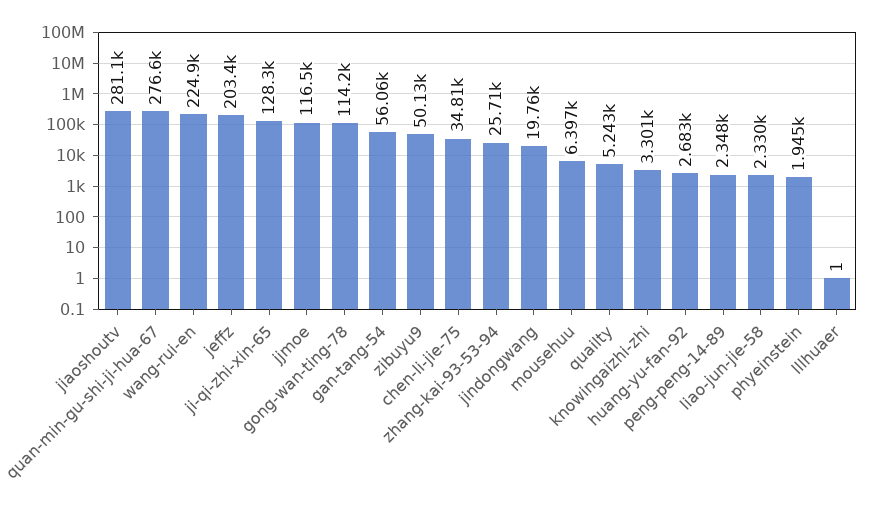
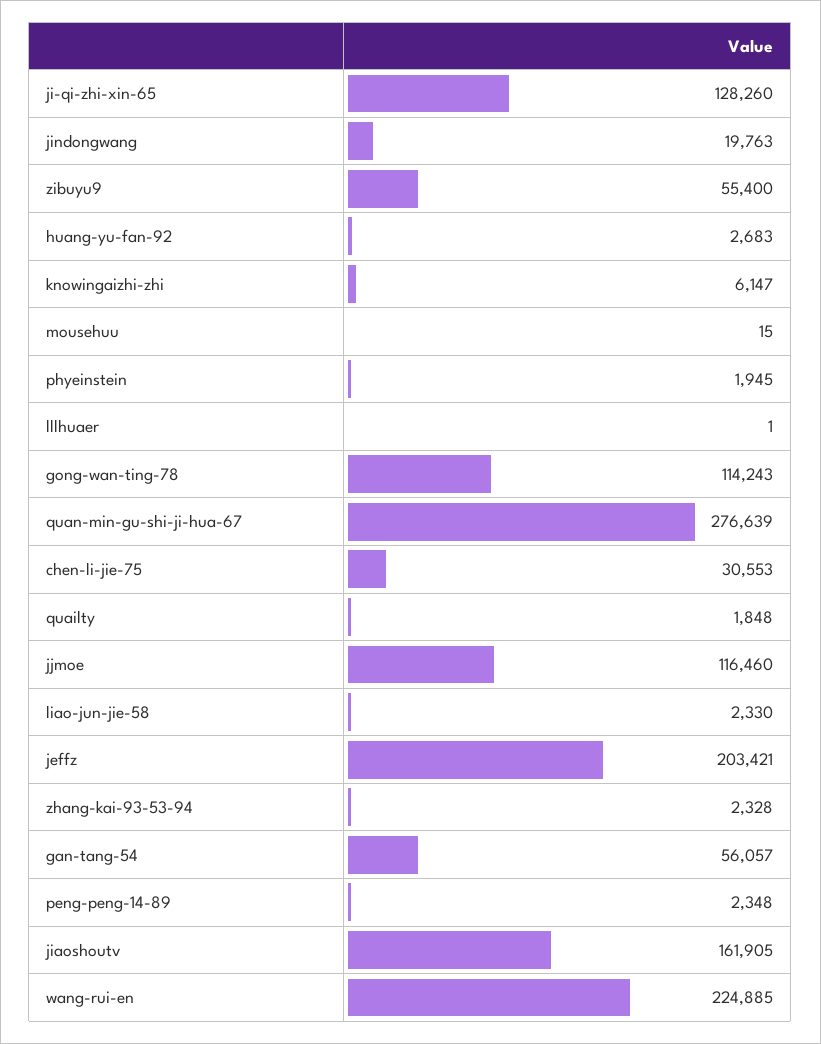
  {
-   "jiaoshoutv": 281100,
+   "jiaoshoutv": 161905,
    "quan-min-gu-shi-ji-hua-67": 276639,
    "wang-rui-en": 224885,
    "jeffz": 203421,
    "ji-qi-zhi-xin-65": 128260,
    "jjmoe": 116460,
    "gong-wan-ting-78": 114243,
    "gan-tang-54": 56057,
-   "zibuyu9": 50130,
+   "zibuyu9": 55400,
-   "chen-li-jie-75": 34810,
+   "chen-li-jie-75": 30553,
-   "zhang-kai-93-53-94": 25710,
+   "zhang-kai-93-53-94": 2328,
    "jindongwang": 19763,
-   "mousehuu": 6397,
+   "mousehuu": 15,
-   "quailty": 5243,
+   "quailty": 1848,
-   "knowingaizhi-zhi": 3301,
+   "knowingaizhi-zhi": 6147,
    "huang-yu-fan-92": 2683,
    "peng-peng-14-89": 2348,
    "liao-jun-jie-58": 2330,
    "phyeinstein": 1945,
    "lllhuaer": 1
  }

